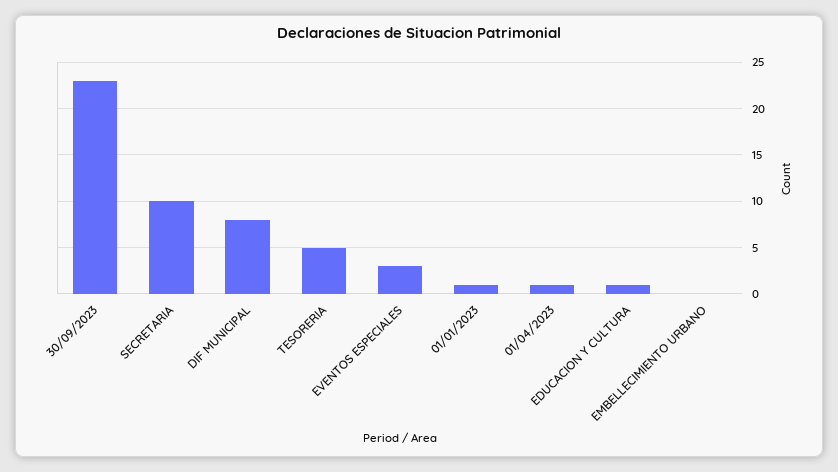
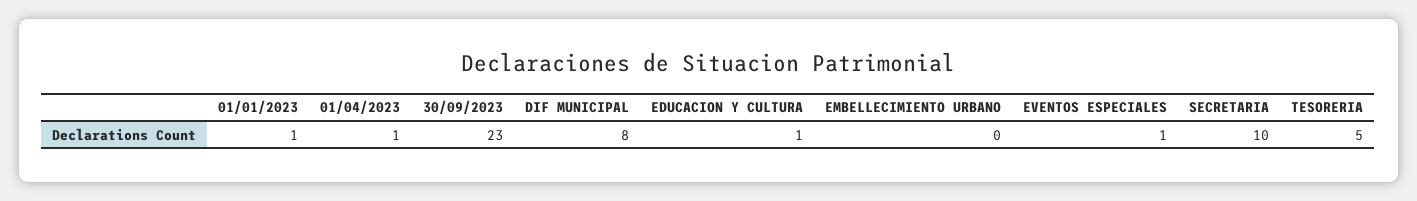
  {
    "30/09/2023": 23,
    "SECRETARIA": 10,
    "DIF MUNICIPAL": 8,
    "TESORERIA": 5,
-   "EVENTOS ESPECIALES": 3,
+   "EVENTOS ESPECIALES": 1,
    "01/01/2023": 1,
    "01/04/2023": 1,
    "EDUCACION Y CULTURA": 1,
    "EMBELLECIMIENTO URBANO": 0
  }

